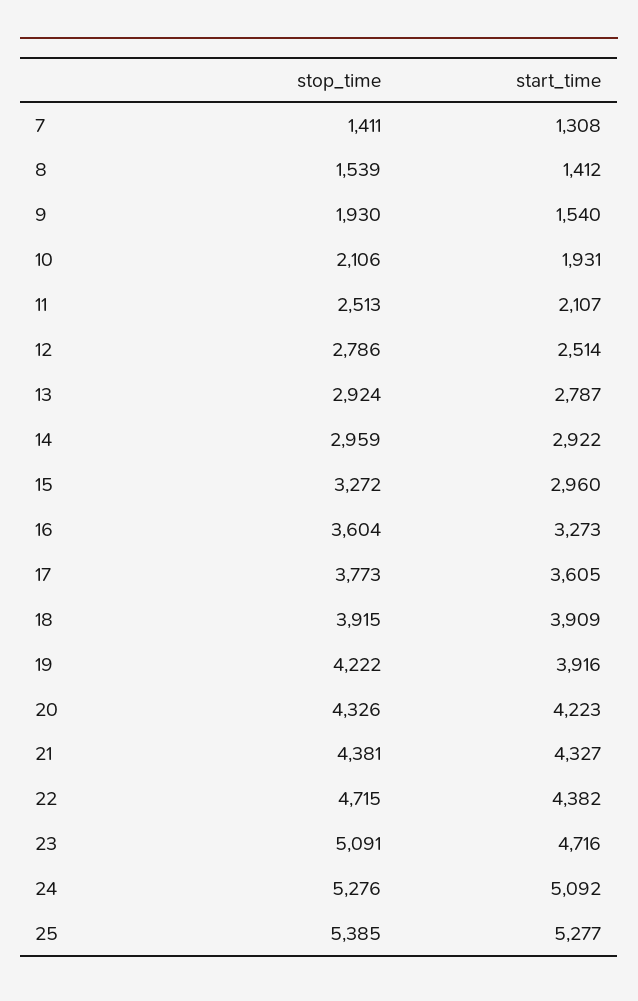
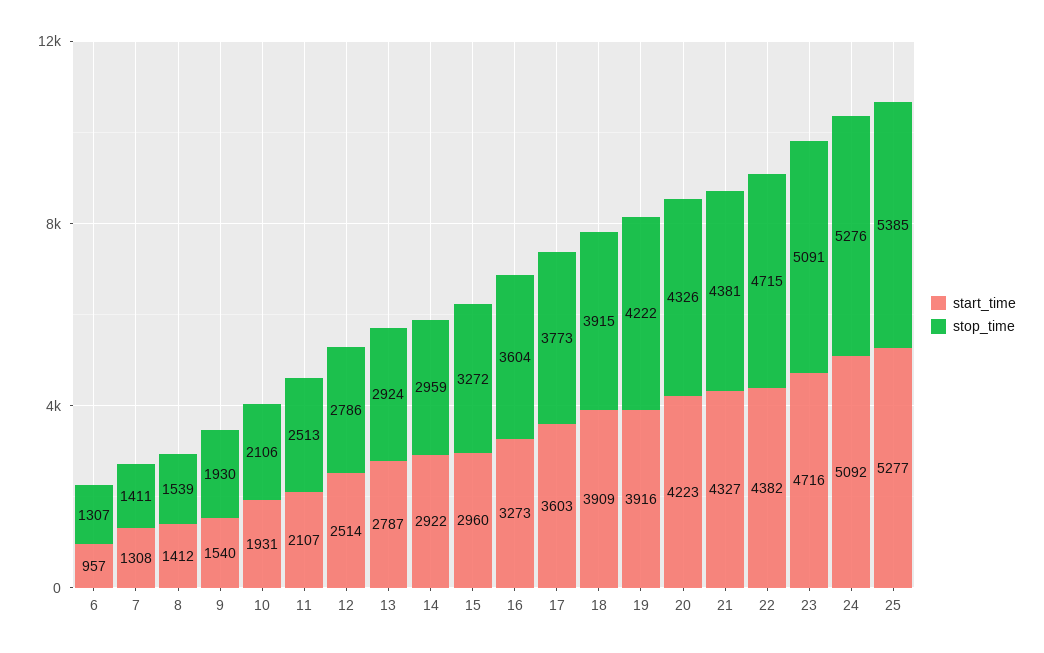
  {
    "stop_time": {
      "7": 1411,
      "8": 1539,
      "9": 1930,
      "10": 2106,
      "11": 2513,
      "12": 2786,
      "13": 2924,
      "14": 2959,
      "15": 3272,
      "16": 3604,
      "17": 3773,
      "18": 3915,
      "19": 4222,
      "20": 4326,
      "21": 4381,
      "22": 4715,
      "23": 5091,
      "24": 5276,
-     "25": 5385
+     "25": 5385,
+     "6": 1307
    },
    "start_time": {
      "7": 1308,
      "8": 1412,
      "9": 1540,
      "10": 1931,
      "11": 2107,
      "12": 2514,
      "13": 2787,
      "14": 2922,
      "15": 2960,
      "16": 3273,
-     "17": 3605,
+     "17": 3603,
      "18": 3909,
      "19": 3916,
      "20": 4223,
      "21": 4327,
      "22": 4382,
      "23": 4716,
      "24": 5092,
-     "25": 5277
+     "25": 5277,
+     "6": 957
    }
  }

